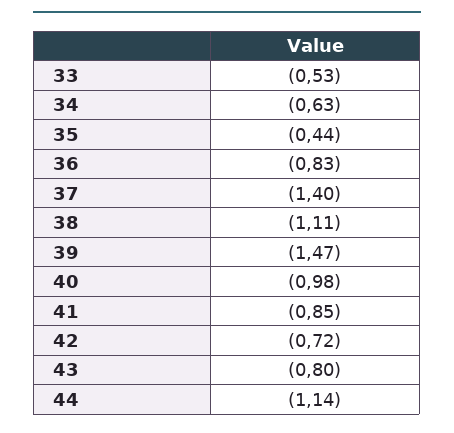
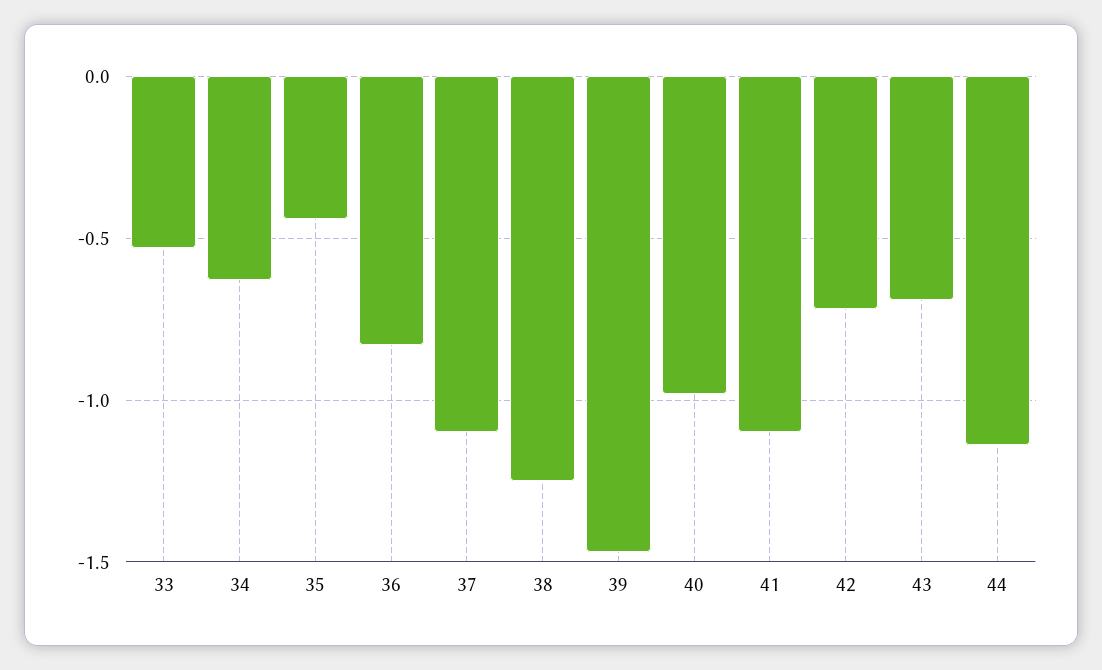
  {
    "33": -0.53,
    "34": -0.63,
    "35": -0.44,
    "36": -0.83,
-   "37": -1.4,
+   "37": -1.1,
-   "38": -1.11,
+   "38": -1.25,
    "39": -1.47,
    "40": -0.98,
-   "41": -0.85,
+   "41": -1.1,
    "42": -0.72,
-   "43": -0.8,
+   "43": -0.7,
    "44": -1.14
  }

